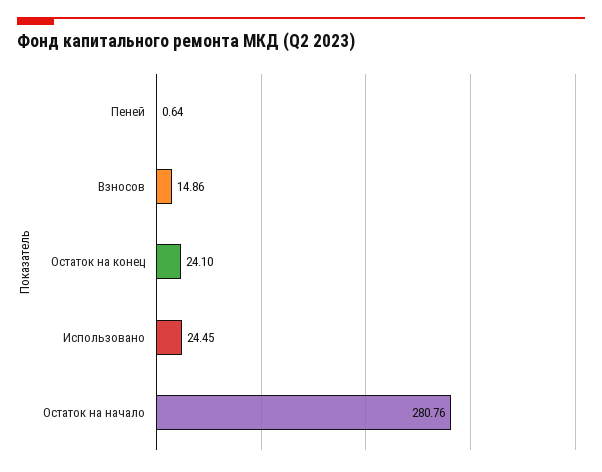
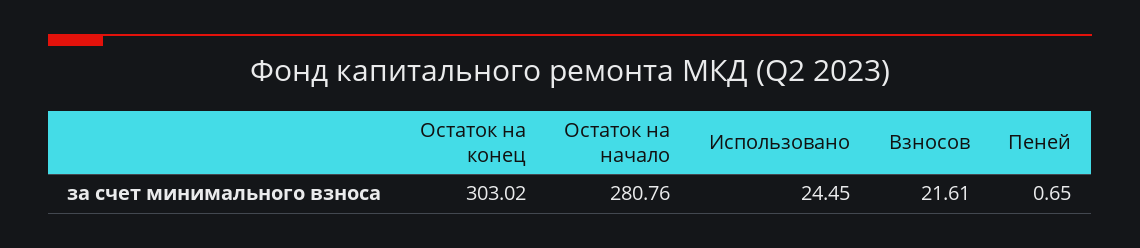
  {
-   "Пеней": 0.64,
+   "Пеней": 0.65,
-   "Взносов": 14.86,
+   "Взносов": 21.61,
-   "Остаток на конец": 24.1,
+   "Остаток на конец": 303.02,
    "Использовано": 24.45,
    "Остаток на начало": 280.76
  }

